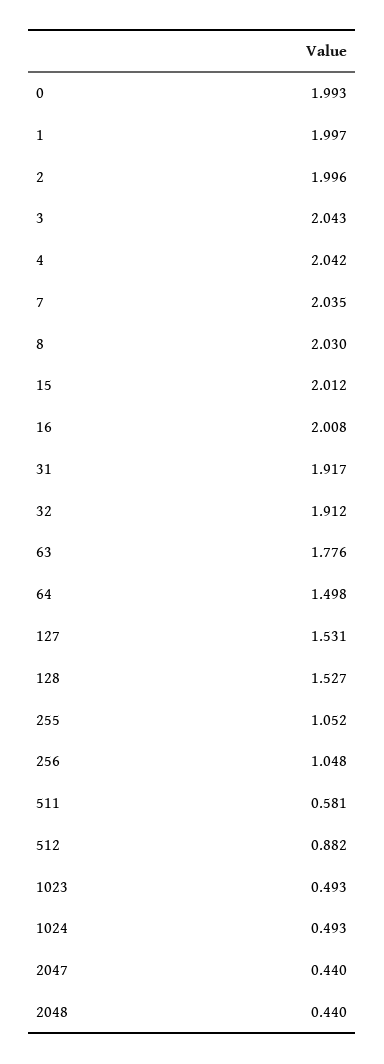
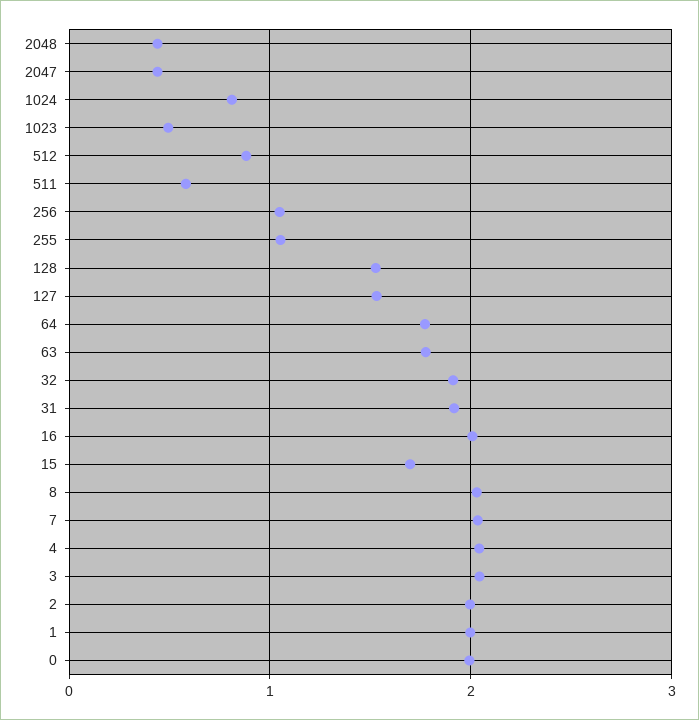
  {
    "0": 1.993,
    "1": 1.997,
    "2": 1.996,
    "3": 2.043,
    "4": 2.042,
    "7": 2.035,
    "8": 2.03,
-   "15": 2.012,
+   "15": 1.7,
    "16": 2.008,
    "31": 1.917,
    "32": 1.912,
    "63": 1.776,
-   "64": 1.498,
+   "64": 1.8,
    "127": 1.531,
    "128": 1.527,
    "255": 1.052,
    "256": 1.048,
    "511": 0.581,
    "512": 0.882,
    "1023": 0.493,
-   "1024": 0.493,
+   "1024": 0.8,
    "2047": 0.44,
    "2048": 0.44
  }

